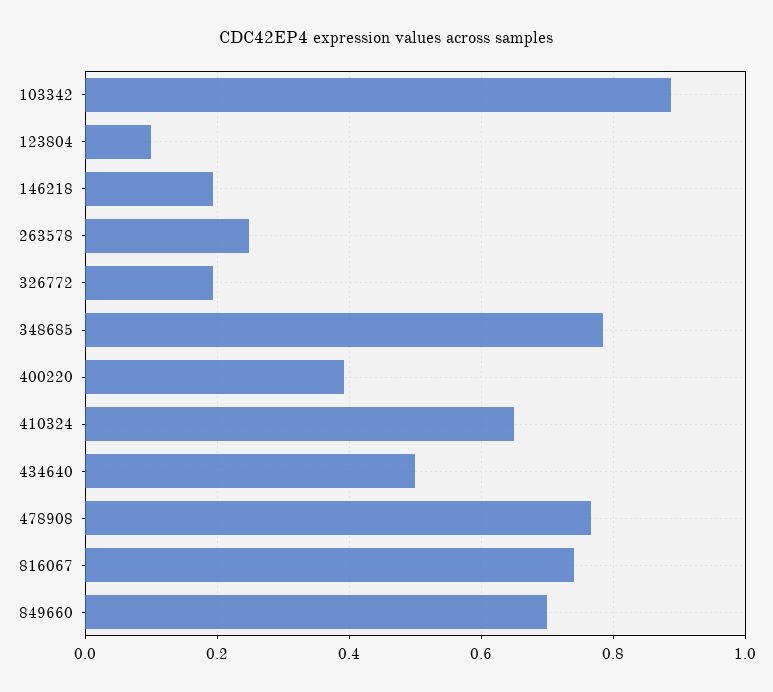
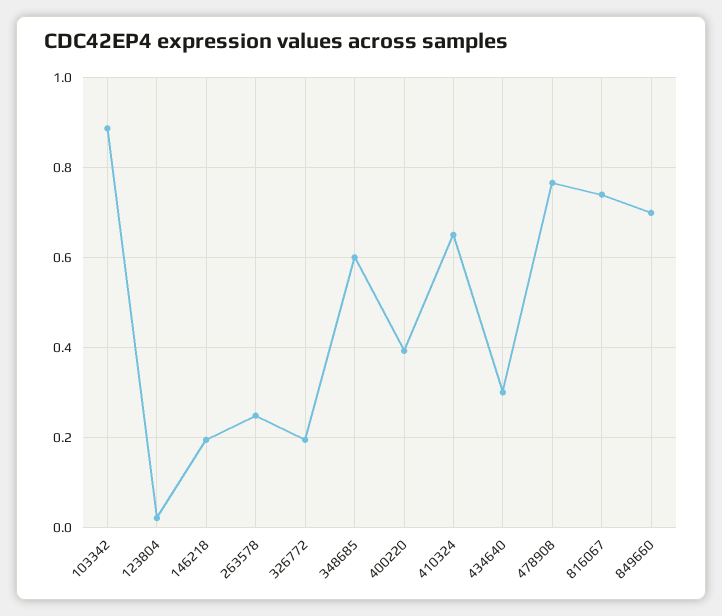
  {
    "103342": 0.88,
-   "123804": 0.1,
+   "123804": 0.02,
    "146218": 0.2,
    "263578": 0.24,
    "326772": 0.2,
-   "348685": 0.78,
+   "348685": 0.6,
    "400220": 0.4,
    "410324": 0.66,
-   "434640": 0.5,
+   "434640": 0.3,
    "478908": 0.76,
    "816067": 0.74,
    "849660": 0.7
  }

